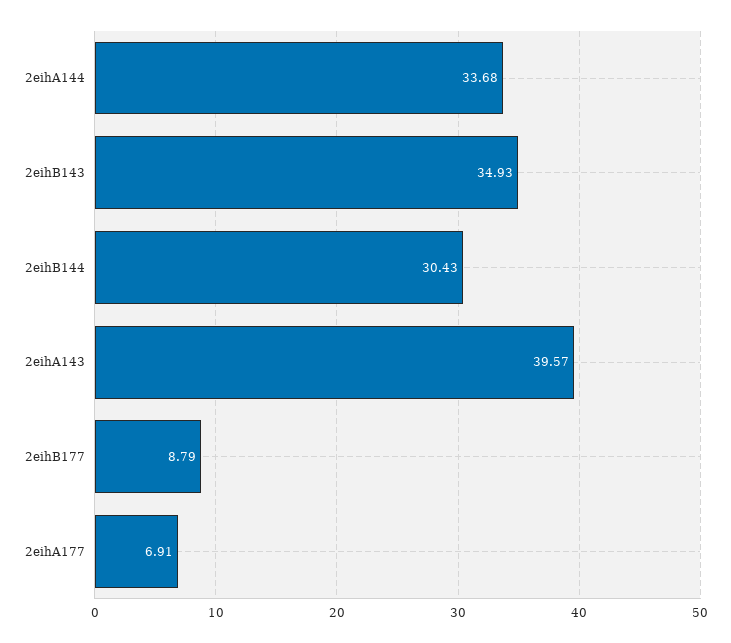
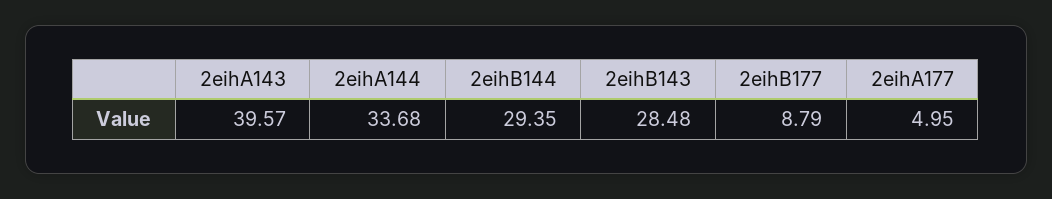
  {
    "2eihA144": 33.68,
-   "2eihB143": 34.93,
+   "2eihB143": 28.48,
-   "2eihB144": 30.43,
+   "2eihB144": 29.35,
    "2eihA143": 39.57,
    "2eihB177": 8.79,
-   "2eihA177": 6.91
+   "2eihA177": 4.95
  }

